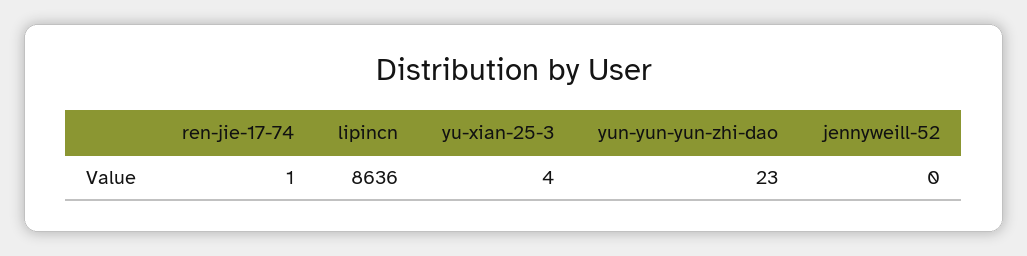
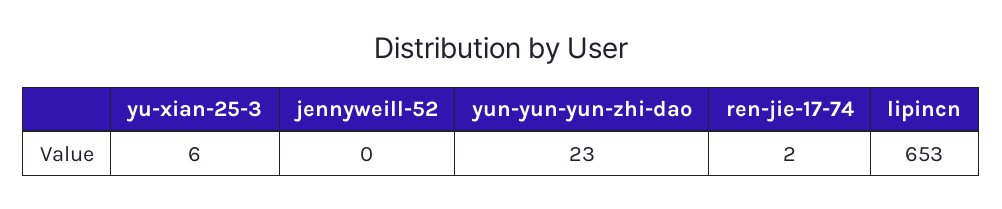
  {
-   "ren-jie-17-74": 1,
+   "ren-jie-17-74": 2,
-   "lipincn": 8636,
+   "lipincn": 653,
-   "yu-xian-25-3": 4,
+   "yu-xian-25-3": 6,
    "yun-yun-yun-zhi-dao": 23,
    "jennyweill-52": 0
  }

